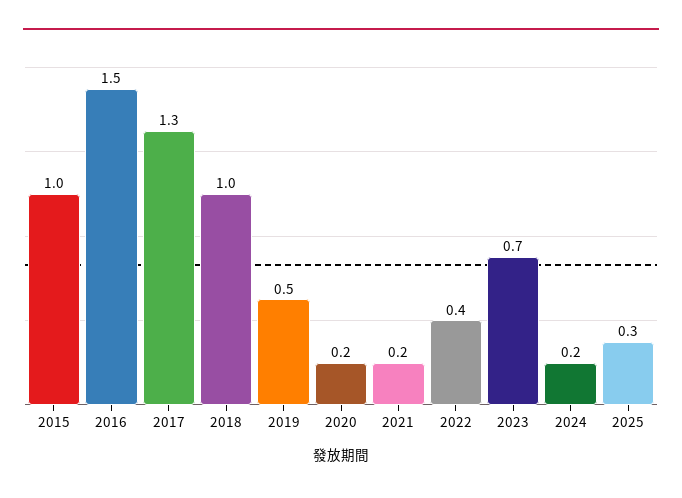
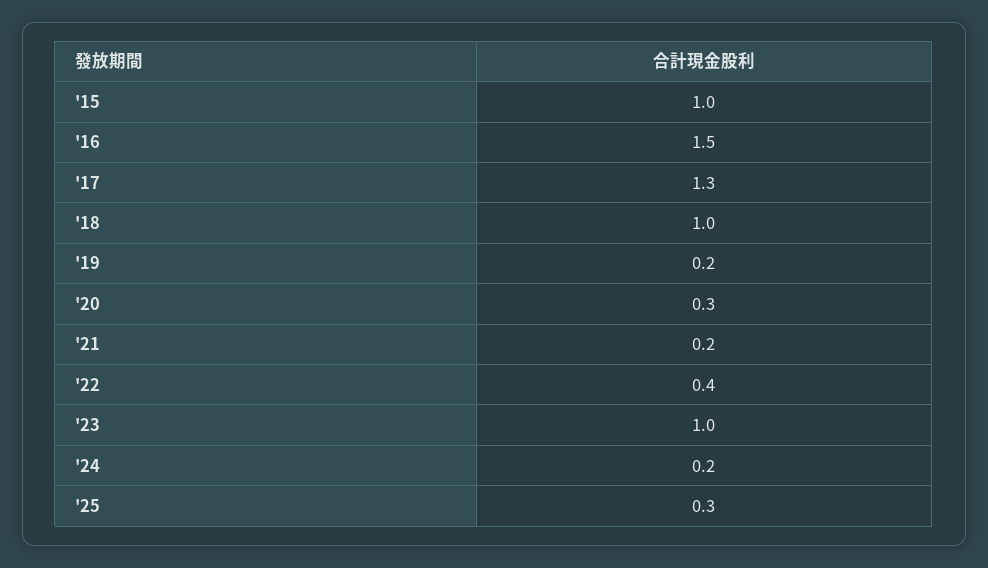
  {
    "2015": 1,
    "2016": 1.5,
    "2017": 1.3,
    "2018": 1,
-   "2019": 0.5,
+   "2019": 0.2,
-   "2020": 0.2,
+   "2020": 0.3,
    "2021": 0.2,
    "2022": 0.4,
-   "2023": 0.7,
+   "2023": 1,
    "2024": 0.2,
    "2025": 0.3
  }

